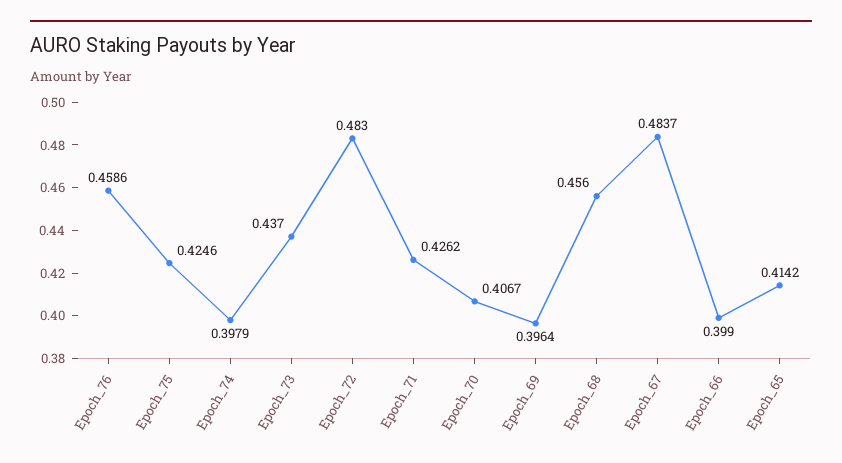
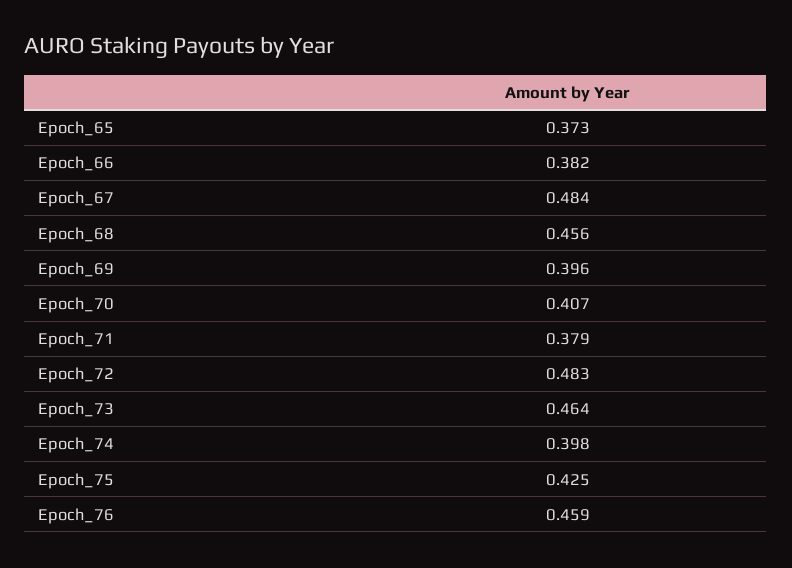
  {
    "Epoch_76": 0.4586,
    "Epoch_75": 0.4246,
    "Epoch_74": 0.3979,
-   "Epoch_73": 0.437,
+   "Epoch_73": 0.464,
    "Epoch_72": 0.483,
-   "Epoch_71": 0.4262,
+   "Epoch_71": 0.379,
    "Epoch_70": 0.4067,
    "Epoch_69": 0.3964,
    "Epoch_68": 0.456,
    "Epoch_67": 0.4837,
-   "Epoch_66": 0.399,
+   "Epoch_66": 0.382,
-   "Epoch_65": 0.4142
+   "Epoch_65": 0.373
  }

